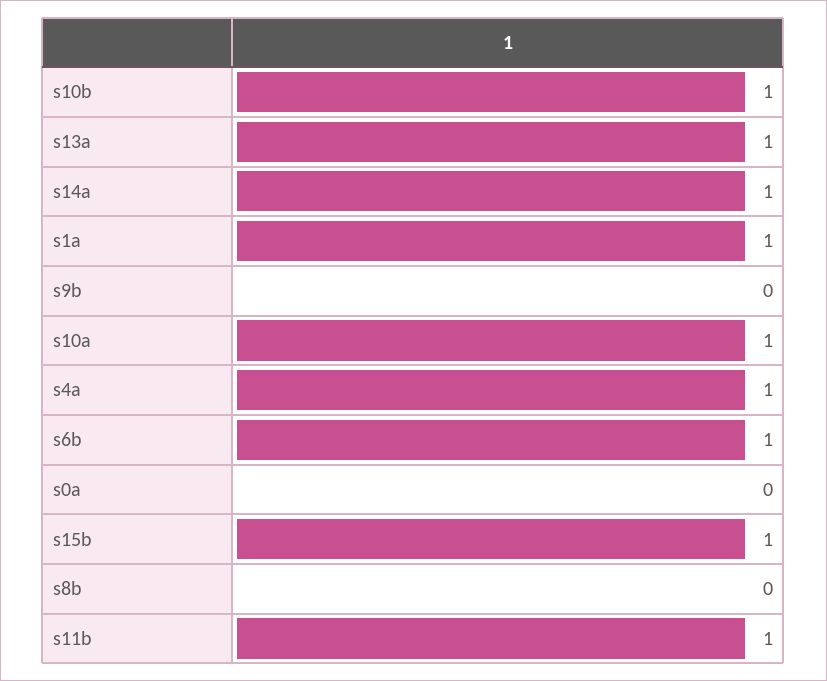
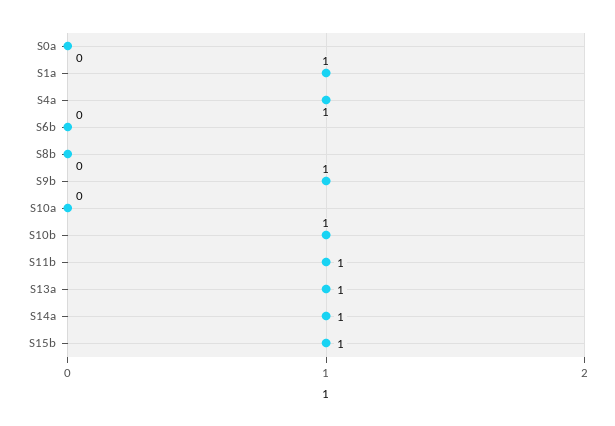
  {
    "s10b": 1,
    "s13a": 1,
    "s14a": 1,
    "s1a": 1,
-   "s9b": 0,
+   "s9b": 1,
-   "s10a": 1,
+   "s10a": 0,
    "s4a": 1,
-   "s6b": 1,
+   "s6b": 0,
    "s0a": 0,
    "s15b": 1,
    "s8b": 0,
    "s11b": 1
  }

